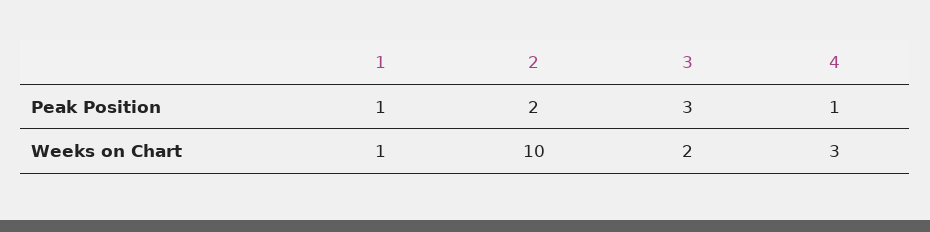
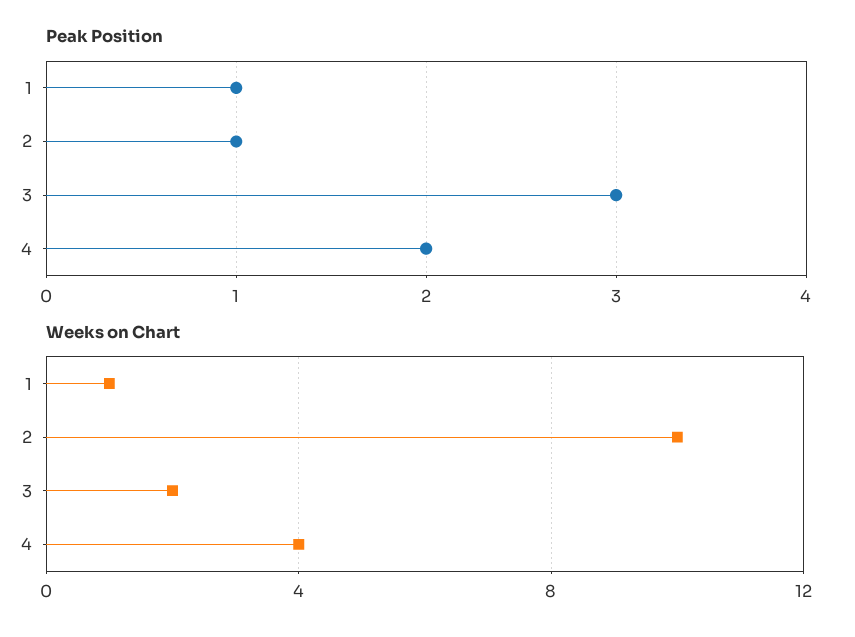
  {
    "Peak Position": {
      "1": 1,
-     "2": 2,
+     "2": 1,
      "3": 3,
-     "4": 1
+     "4": 2
    },
    "Weeks on Chart": {
      "1": 1,
      "2": 10,
      "3": 2,
-     "4": 3
+     "4": 4
    }
  }

